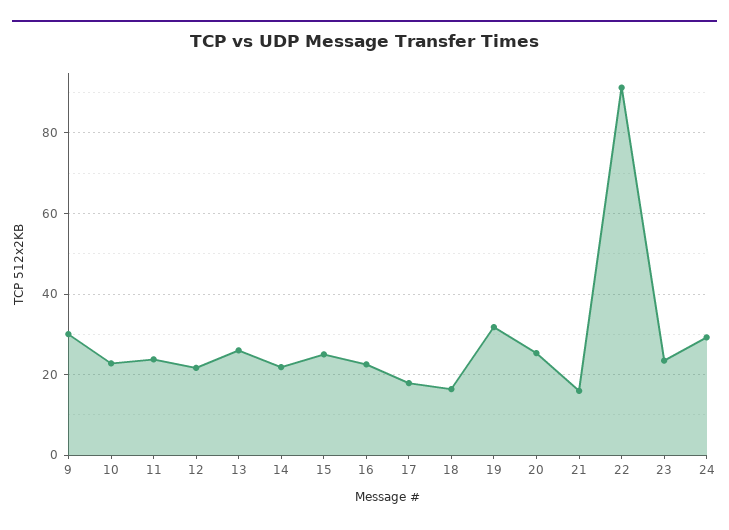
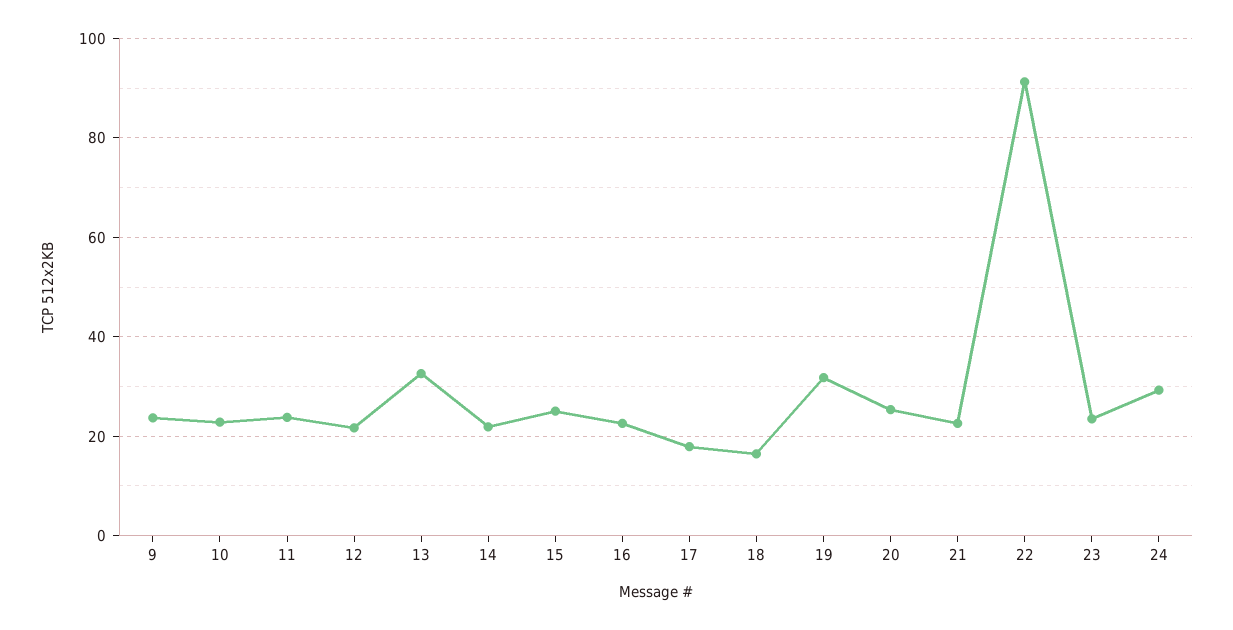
  {
-   "9": 30,
+   "9": 24,
    "10": 22,
    "11": 24,
    "12": 22,
-   "13": 26,
+   "13": 32,
    "14": 22,
    "15": 26,
    "16": 22,
    "17": 18,
    "18": 16,
    "19": 32,
    "20": 26,
-   "21": 16,
+   "21": 22,
    "22": 92,
    "23": 24,
    "24": 30
  }

